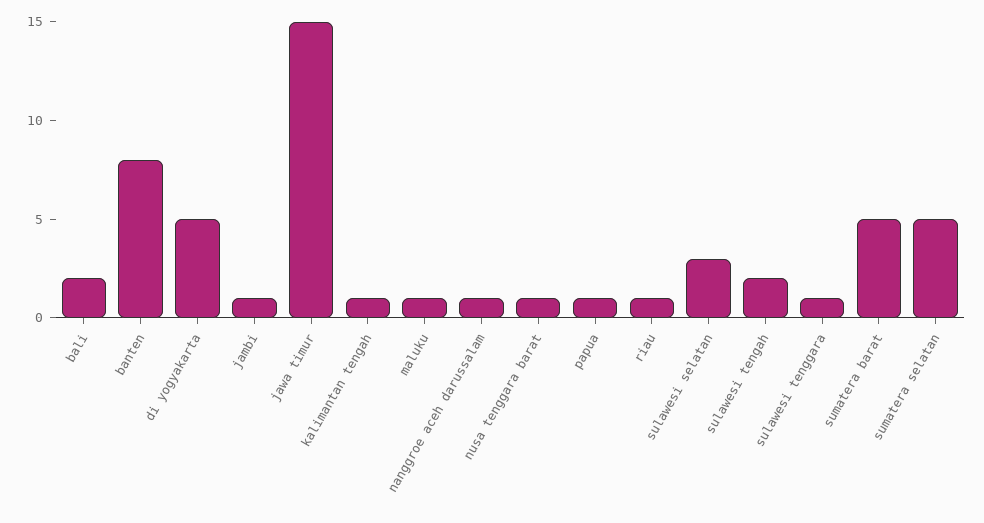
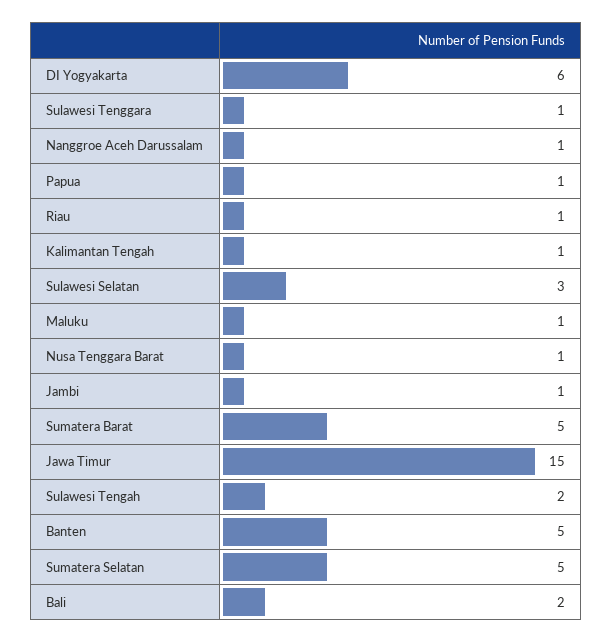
  {
    "bali": 2,
-   "banten": 8,
+   "banten": 5,
-   "di yogyakarta": 5,
+   "di yogyakarta": 6,
    "jambi": 1,
    "jawa timur": 15,
    "kalimantan tengah": 1,
    "maluku": 1,
    "nanggroe aceh darussalam": 1,
    "nusa tenggara barat": 1,
    "papua": 1,
    "riau": 1,
    "sulawesi selatan": 3,
    "sulawesi tengah": 2,
    "sulawesi tenggara": 1,
    "sumatera barat": 5,
    "sumatera selatan": 5
  }

